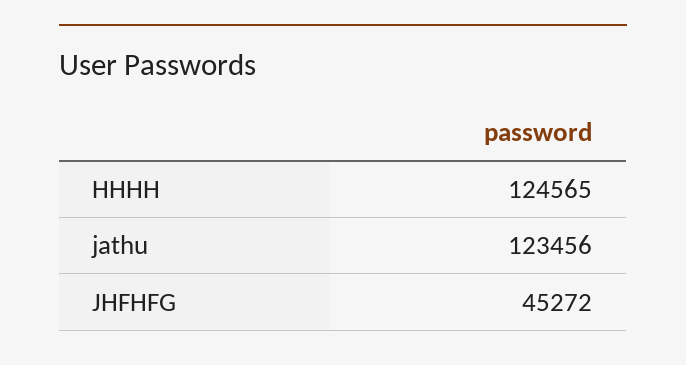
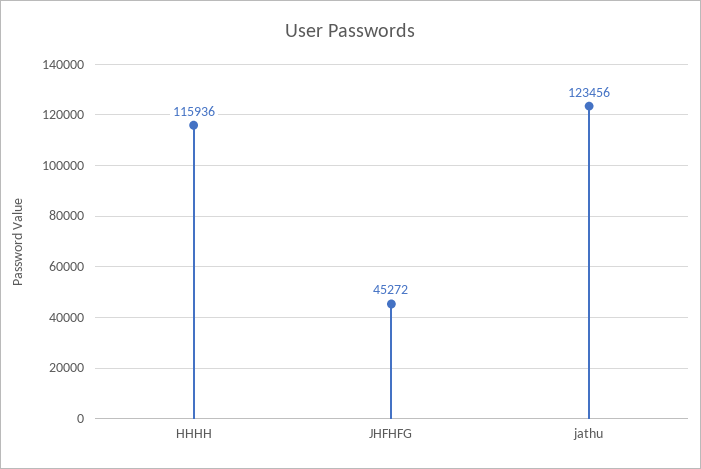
  {
-   "HHHH": 124565,
+   "HHHH": 115936,
    "jathu": 123456,
    "JHFHFG": 45272
  }

